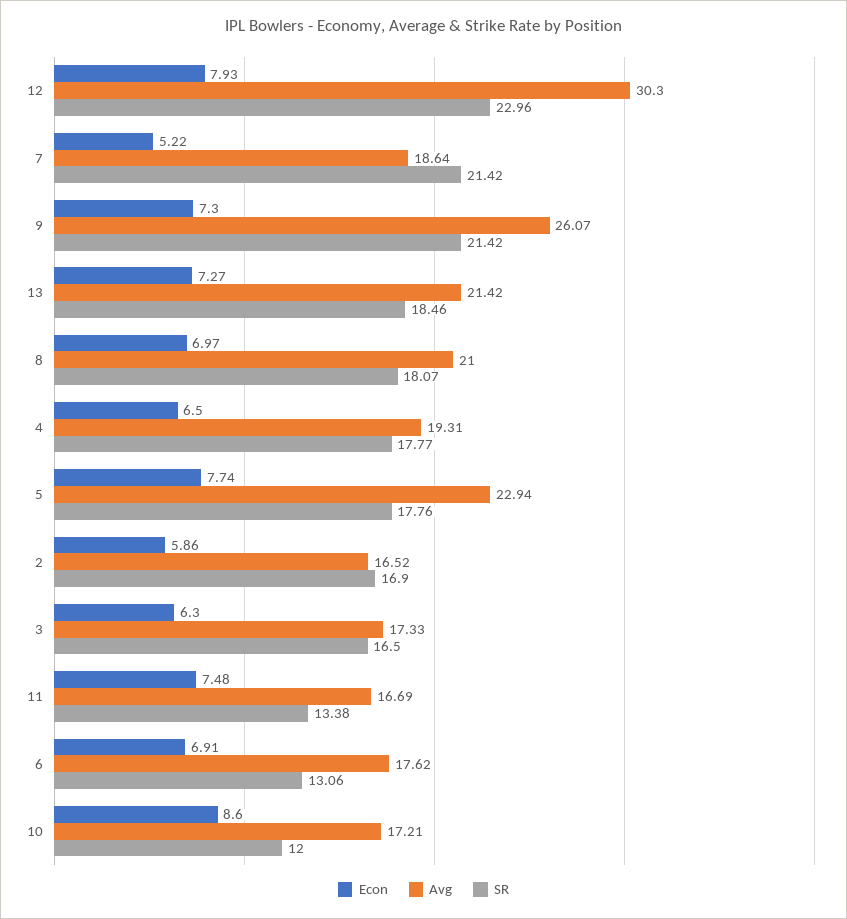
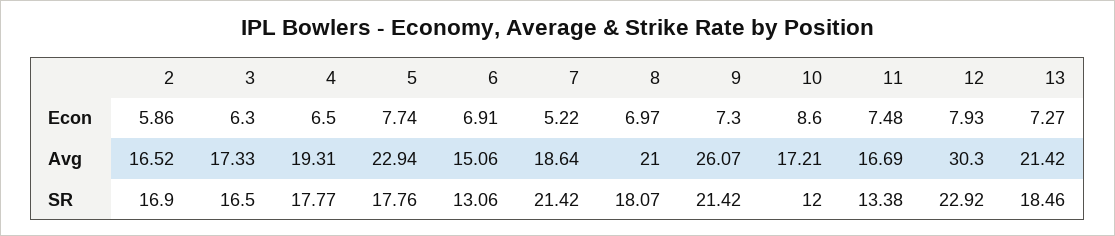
  {
    "Econ": {
      "12": 7.93,
      "7": 5.22,
      "9": 7.3,
      "13": 7.27,
      "8": 6.97,
      "4": 6.5,
      "5": 7.74,
      "2": 5.86,
      "3": 6.3,
      "11": 7.48,
      "6": 6.91,
      "10": 8.6
    },
    "Avg": {
      "12": 30.3,
      "7": 18.64,
      "9": 26.07,
      "13": 21.42,
      "8": 21,
      "4": 19.31,
      "5": 22.94,
      "2": 16.52,
      "3": 17.33,
      "11": 16.69,
-     "6": 17.62,
+     "6": 15.06,
      "10": 17.21
    },
    "SR": {
-     "12": 22.96,
+     "12": 22.92,
      "7": 21.42,
      "9": 21.42,
      "13": 18.46,
      "8": 18.07,
      "4": 17.77,
      "5": 17.76,
      "2": 16.9,
      "3": 16.5,
      "11": 13.38,
      "6": 13.06,
      "10": 12
    }
  }

